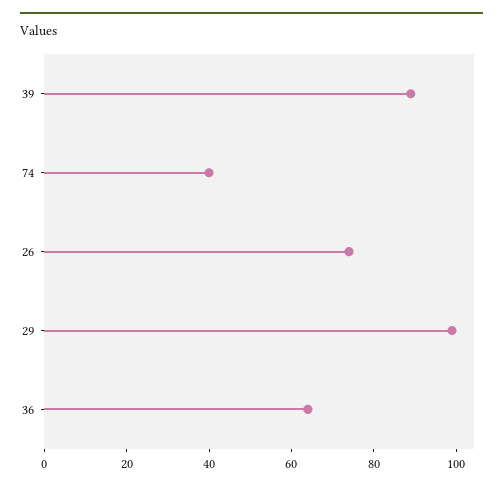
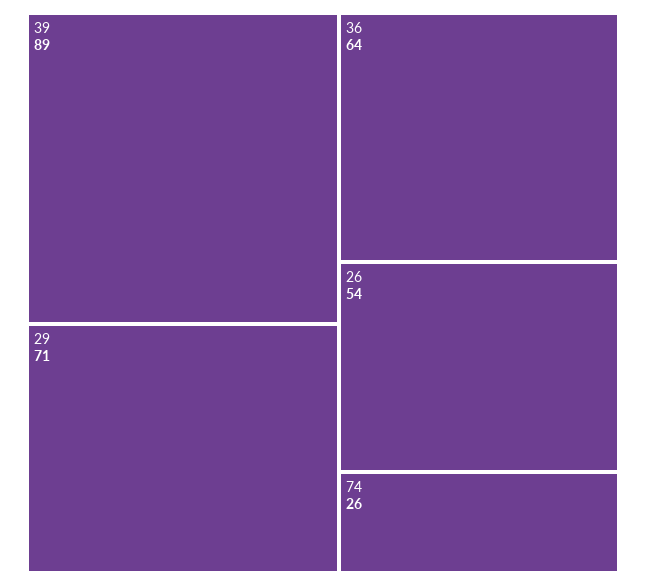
  {
    "39": 89,
-   "74": 40,
+   "74": 26,
-   "26": 75,
+   "26": 54,
-   "29": 100,
+   "29": 71,
    "36": 64
  }

